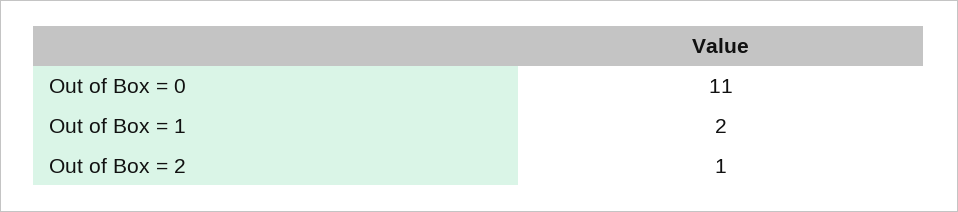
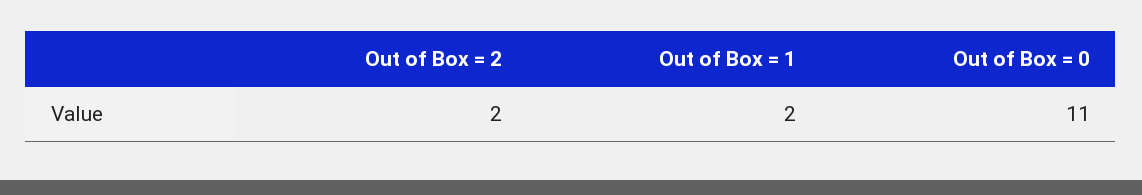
  {
    "Out of Box = 0": 11,
    "Out of Box = 1": 2,
-   "Out of Box = 2": 1
+   "Out of Box = 2": 2
  }

